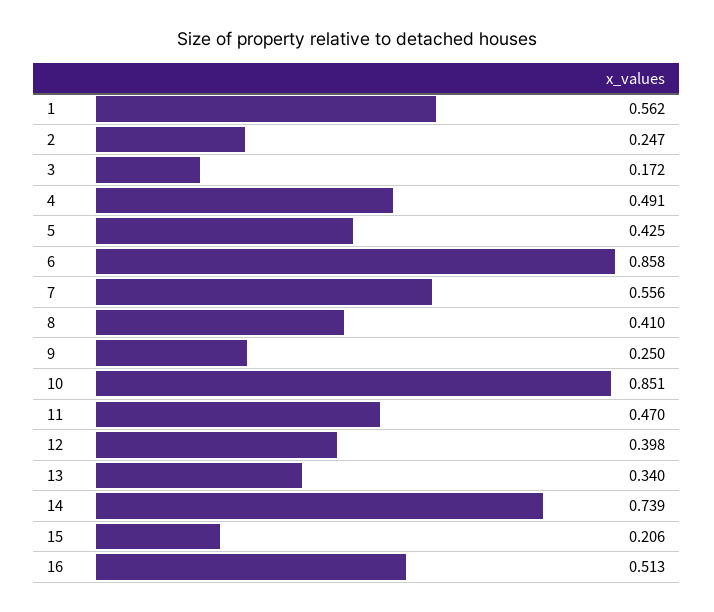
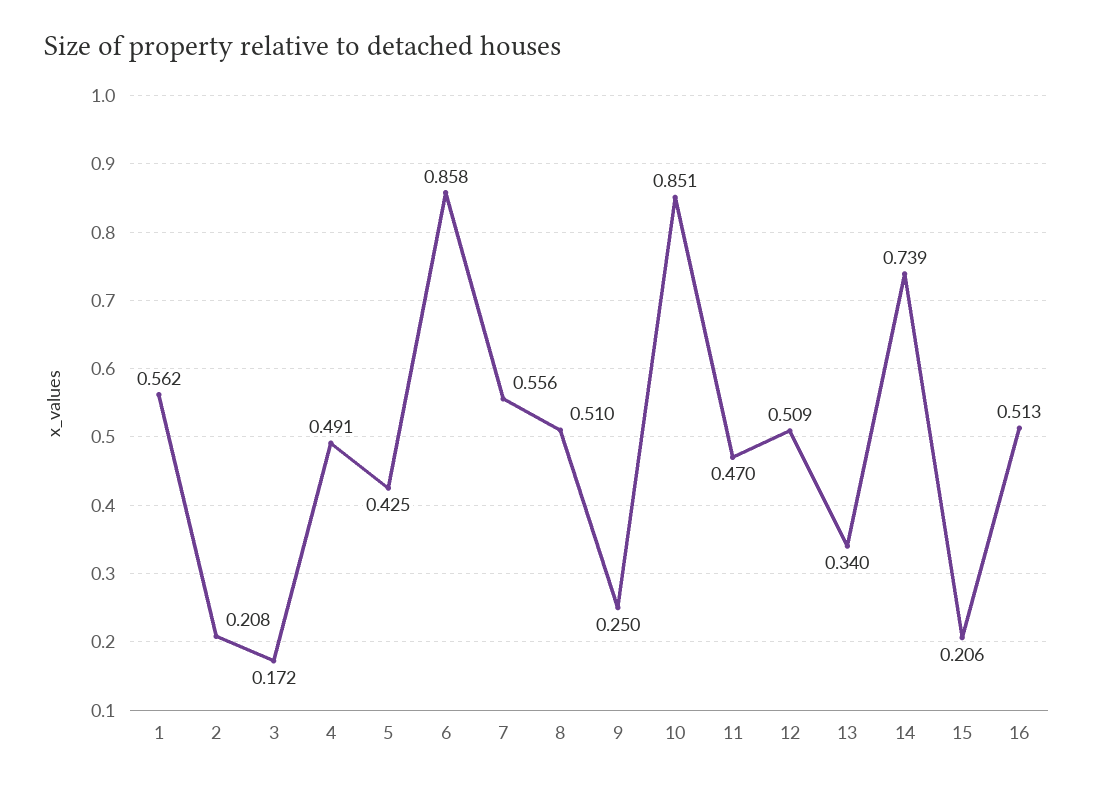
  {
    "1": 0.562,
-   "2": 0.247,
+   "2": 0.208,
    "3": 0.172,
    "4": 0.491,
    "5": 0.425,
    "6": 0.858,
    "7": 0.556,
-   "8": 0.41,
+   "8": 0.51,
    "9": 0.25,
    "10": 0.851,
    "11": 0.47,
-   "12": 0.398,
+   "12": 0.509,
    "13": 0.34,
    "14": 0.739,
    "15": 0.206,
    "16": 0.513
  }

